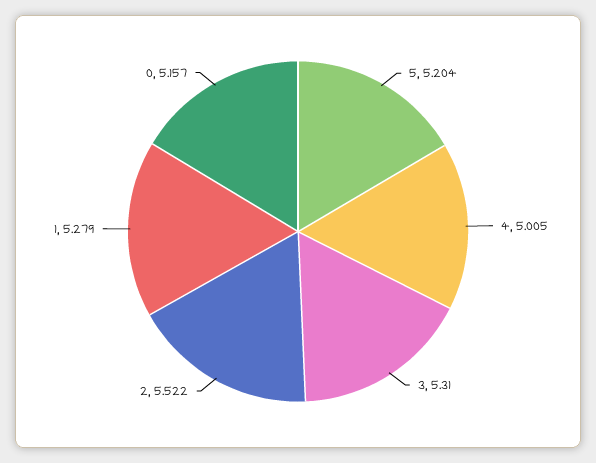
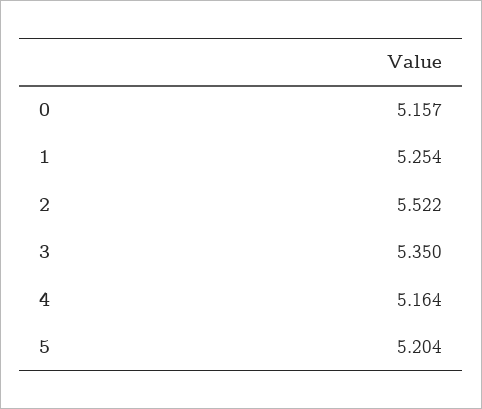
  {
    "5": 5.204,
-   "4": 5.005,
+   "4": 5.164,
-   "3": 5.31,
+   "3": 5.35,
    "2": 5.522,
-   "1": 5.279,
+   "1": 5.254,
    "0": 5.157
  }

